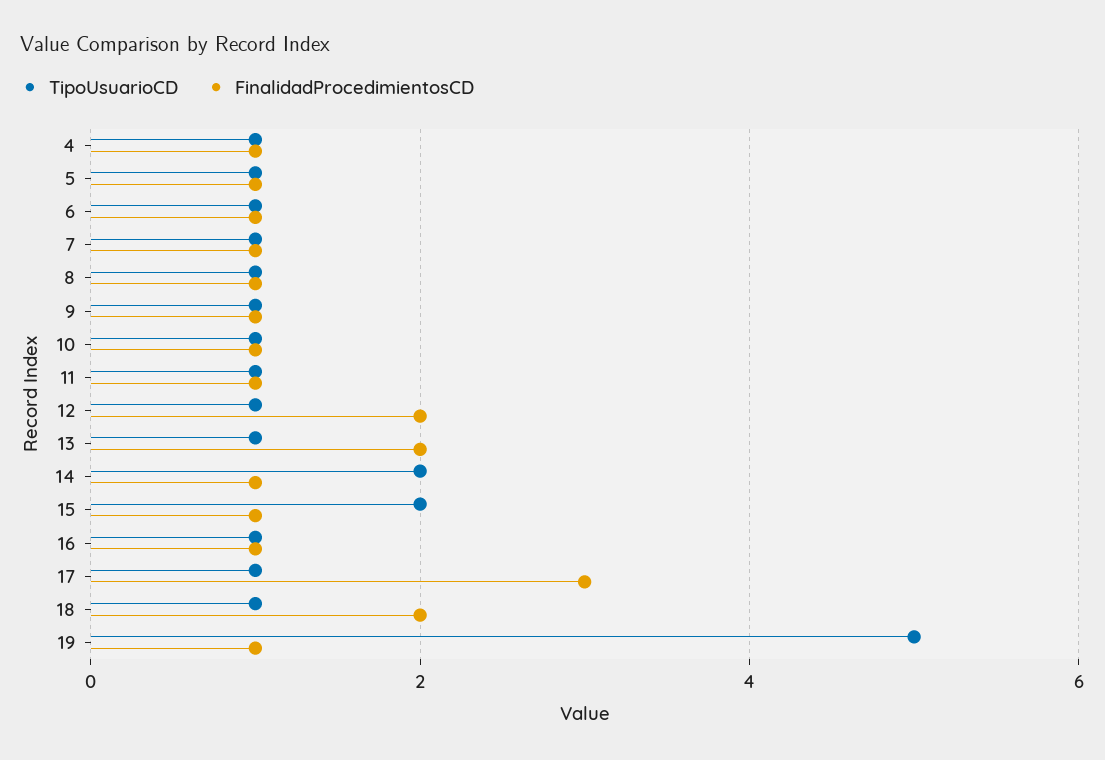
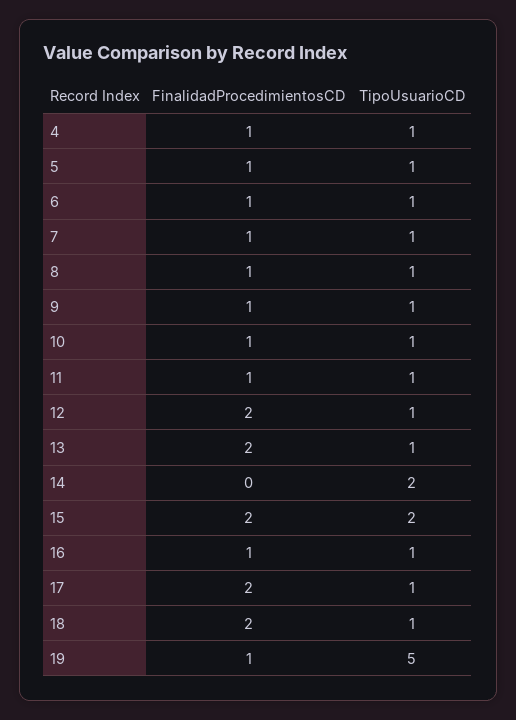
  {
    "TipoUsuarioCD": {
      "4": 1,
      "5": 1,
      "6": 1,
      "7": 1,
      "8": 1,
      "9": 1,
      "10": 1,
      "11": 1,
      "12": 1,
      "13": 1,
      "14": 2,
      "15": 2,
      "16": 1,
      "17": 1,
      "18": 1,
      "19": 5
    },
    "FinalidadProcedimientosCD": {
      "4": 1,
      "5": 1,
      "6": 1,
      "7": 1,
      "8": 1,
      "9": 1,
      "10": 1,
      "11": 1,
      "12": 2,
      "13": 2,
-     "14": 1,
+     "14": 0,
-     "15": 1,
+     "15": 2,
      "16": 1,
-     "17": 3,
+     "17": 2,
      "18": 2,
      "19": 1
    }
  }

